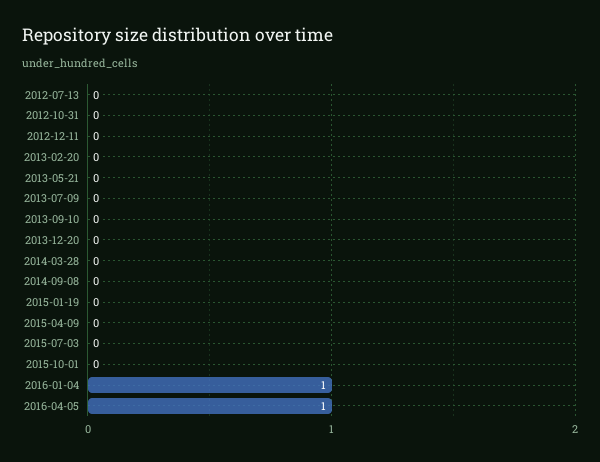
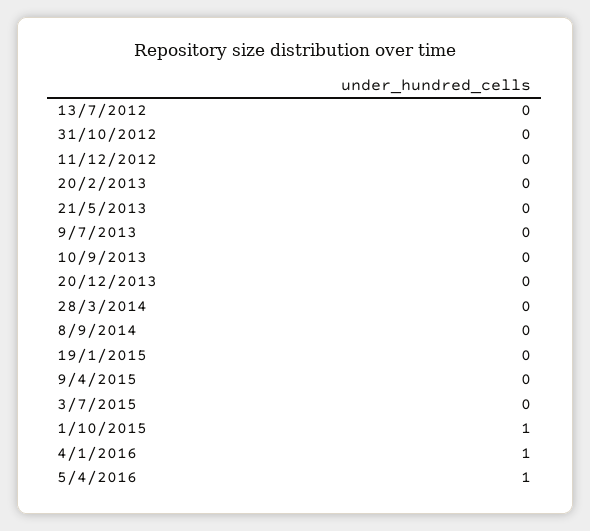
  {
    "2012-07-13": 0,
    "2012-10-31": 0,
    "2012-12-11": 0,
    "2013-02-20": 0,
    "2013-05-21": 0,
    "2013-07-09": 0,
    "2013-09-10": 0,
    "2013-12-20": 0,
    "2014-03-28": 0,
    "2014-09-08": 0,
    "2015-01-19": 0,
    "2015-04-09": 0,
    "2015-07-03": 0,
-   "2015-10-01": 0,
+   "2015-10-01": 1,
    "2016-01-04": 1,
    "2016-04-05": 1
  }

